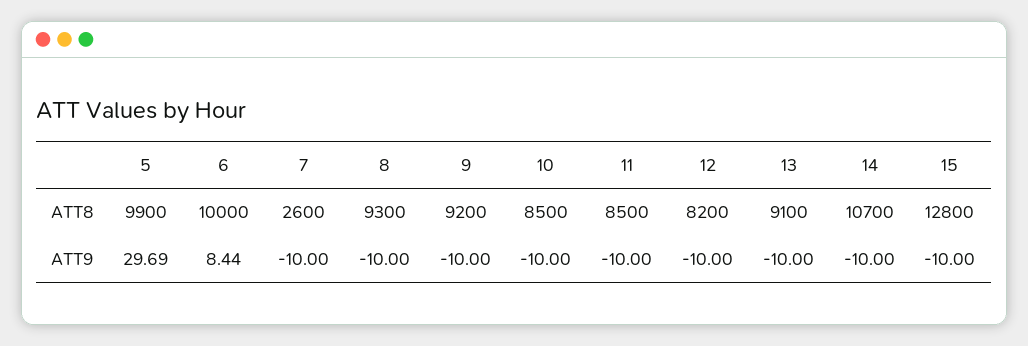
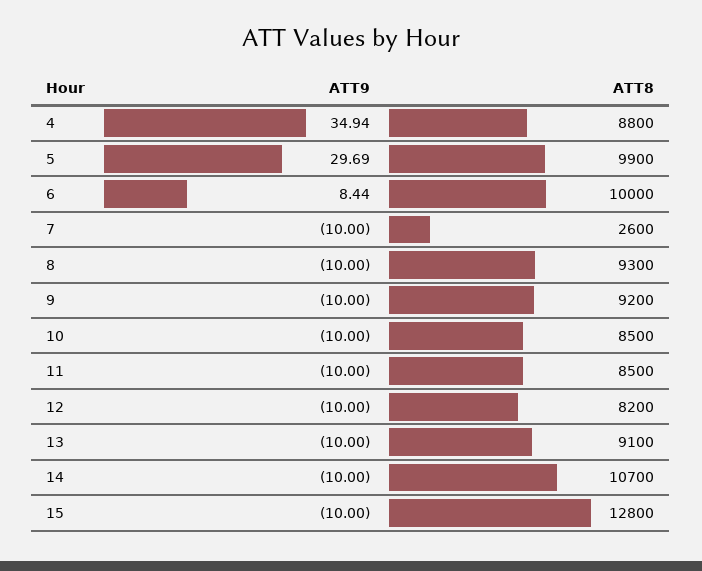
  {
    "5": {
      "ATT8": 9900,
      "ATT9": 29.69
    },
    "6": {
      "ATT8": 10000,
      "ATT9": 8.44
    },
    "7": {
      "ATT8": 2600,
      "ATT9": -10
    },
    "8": {
      "ATT8": 9300,
      "ATT9": -10
    },
    "9": {
      "ATT8": 9200,
      "ATT9": -10
    },
    "10": {
      "ATT8": 8500,
      "ATT9": -10
    },
    "11": {
      "ATT8": 8500,
      "ATT9": -10
    },
    "12": {
      "ATT8": 8200,
      "ATT9": -10
    },
    "13": {
      "ATT8": 9100,
      "ATT9": -10
    },
    "14": {
      "ATT8": 10700,
      "ATT9": -10
    },
    "15": {
      "ATT8": 12800,
      "ATT9": -10
-   }
+   },
+   "4": {
+     "ATT9": 34.94,
+     "ATT8": 8800
+   }
  }

